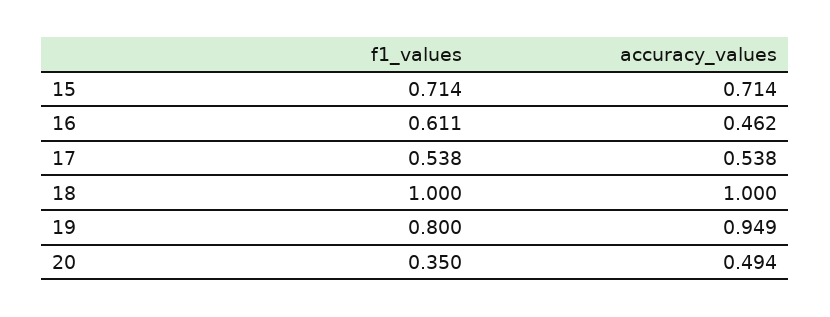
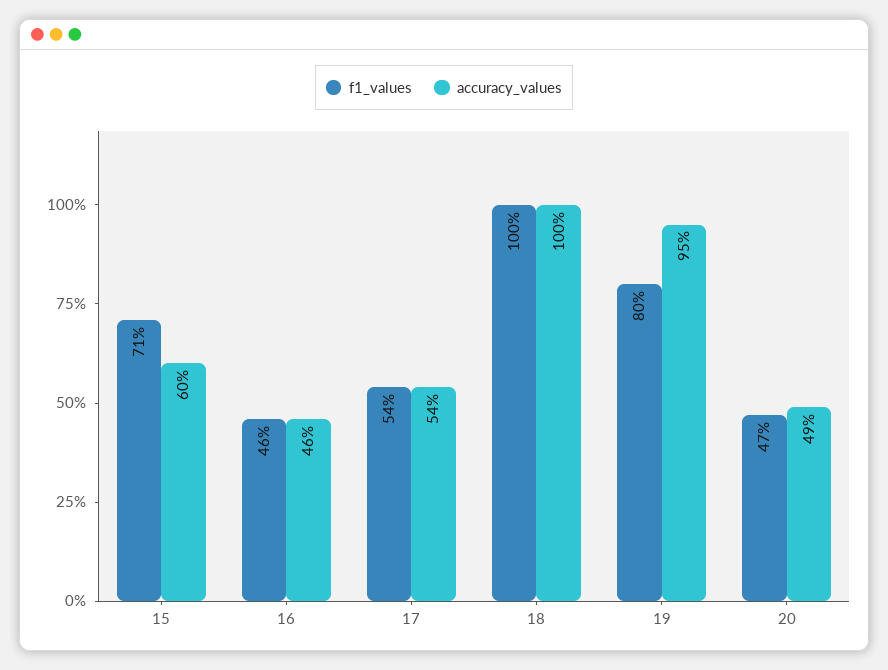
  {
    "f1_values": {
      "15": 0.714,
-     "16": 0.611,
+     "16": 0.46,
      "17": 0.538,
      "18": 1,
      "19": 0.8,
-     "20": 0.35
+     "20": 0.47
    },
    "accuracy_values": {
-     "15": 0.714,
+     "15": 0.6,
      "16": 0.462,
      "17": 0.538,
      "18": 1,
      "19": 0.949,
      "20": 0.494
    }
  }

